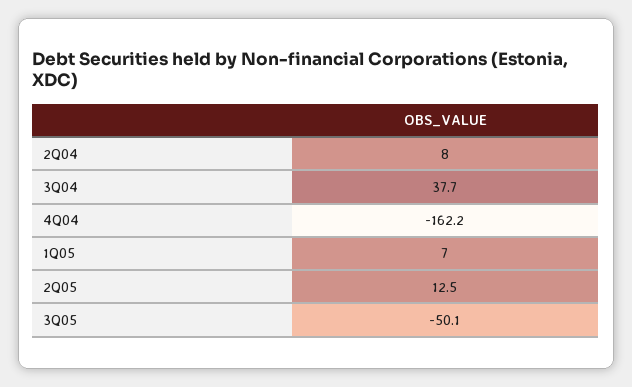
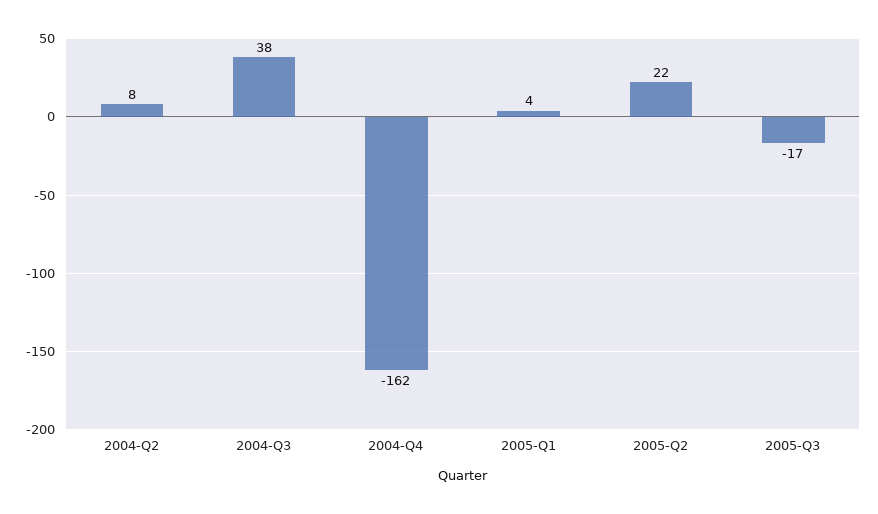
  {
    "2Q04": 8,
    "3Q04": 37.7,
    "4Q04": -162.2,
-   "1Q05": 7,
+   "1Q05": 4,
-   "2Q05": 12.5,
+   "2Q05": 22,
-   "3Q05": -50.1
+   "3Q05": -17
  }

